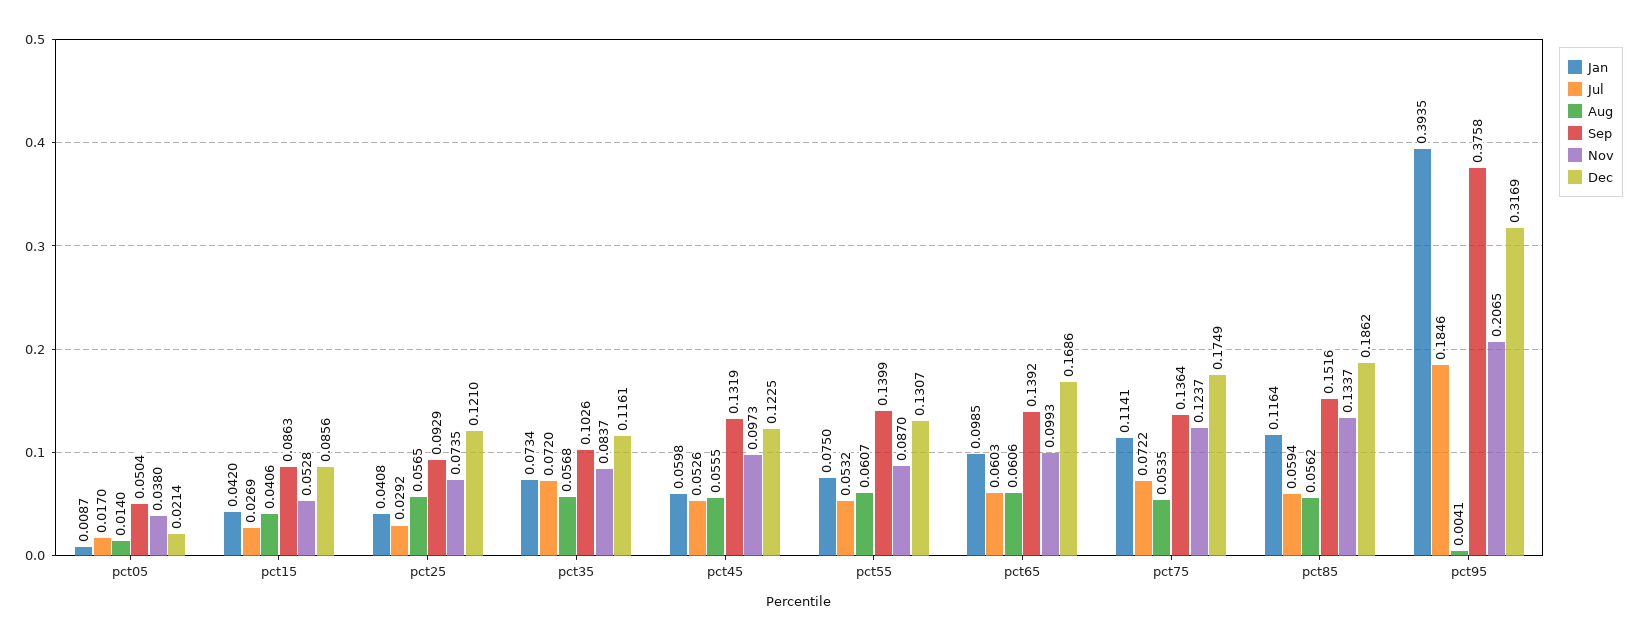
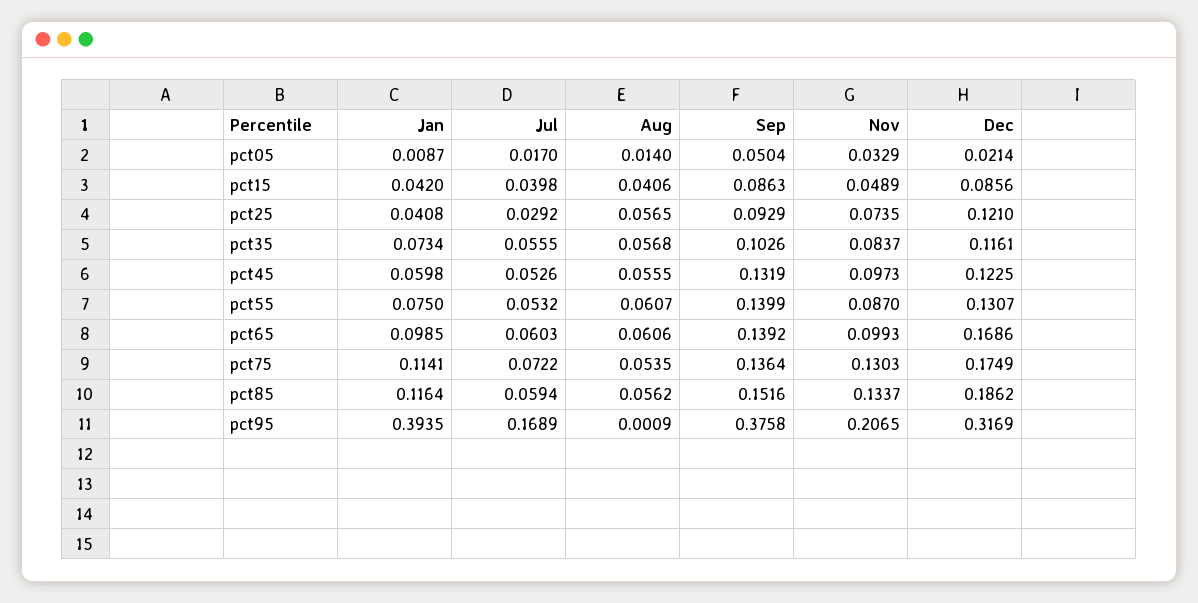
  {
    "Jan": {
      "pct05": 0.0087,
      "pct15": 0.042,
      "pct25": 0.0408,
      "pct35": 0.0734,
      "pct45": 0.0598,
      "pct55": 0.075,
      "pct65": 0.0985,
      "pct75": 0.1141,
      "pct85": 0.1164,
      "pct95": 0.3935
    },
    "Jul": {
      "pct05": 0.017,
-     "pct15": 0.0269,
+     "pct15": 0.0398,
      "pct25": 0.0292,
-     "pct35": 0.072,
+     "pct35": 0.0555,
      "pct45": 0.0526,
      "pct55": 0.0532,
      "pct65": 0.0603,
      "pct75": 0.0722,
      "pct85": 0.0594,
-     "pct95": 0.1846
+     "pct95": 0.1689
    },
    "Aug": {
      "pct05": 0.014,
      "pct15": 0.0406,
      "pct25": 0.0565,
      "pct35": 0.0568,
      "pct45": 0.0555,
      "pct55": 0.0607,
      "pct65": 0.0606,
      "pct75": 0.0535,
      "pct85": 0.0562,
-     "pct95": 0.0041
+     "pct95": 0.0009
    },
    "Sep": {
      "pct05": 0.0504,
      "pct15": 0.0863,
      "pct25": 0.0929,
      "pct35": 0.1026,
      "pct45": 0.1319,
      "pct55": 0.1399,
      "pct65": 0.1392,
      "pct75": 0.1364,
      "pct85": 0.1516,
      "pct95": 0.3758
    },
    "Nov": {
-     "pct05": 0.038,
+     "pct05": 0.0329,
-     "pct15": 0.0528,
+     "pct15": 0.0489,
      "pct25": 0.0735,
      "pct35": 0.0837,
      "pct45": 0.0973,
      "pct55": 0.087,
      "pct65": 0.0993,
-     "pct75": 0.1237,
+     "pct75": 0.1303,
      "pct85": 0.1337,
      "pct95": 0.2065
    },
    "Dec": {
      "pct05": 0.0214,
      "pct15": 0.0856,
      "pct25": 0.121,
      "pct35": 0.1161,
      "pct45": 0.1225,
      "pct55": 0.1307,
      "pct65": 0.1686,
      "pct75": 0.1749,
      "pct85": 0.1862,
      "pct95": 0.3169
    }
  }

